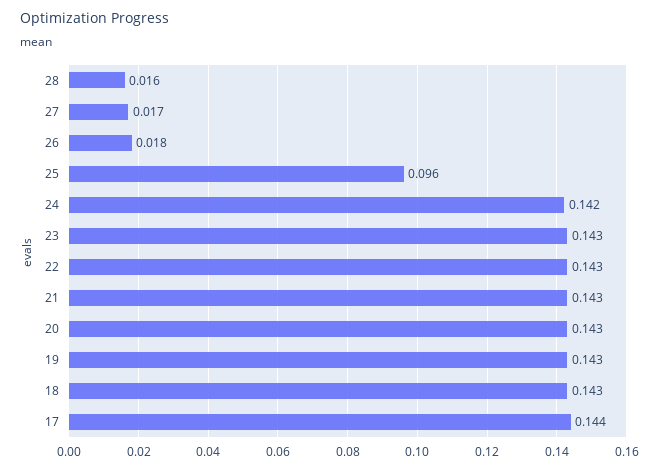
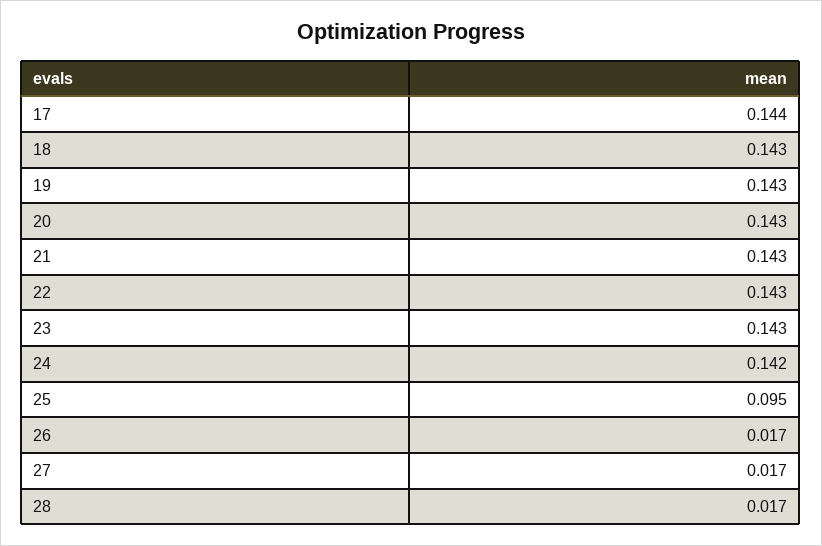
  {
-   "28": 0.016,
+   "28": 0.017,
    "27": 0.017,
-   "26": 0.018,
+   "26": 0.017,
-   "25": 0.096,
+   "25": 0.095,
    "24": 0.142,
    "23": 0.143,
    "22": 0.143,
    "21": 0.143,
    "20": 0.143,
    "19": 0.143,
    "18": 0.143,
    "17": 0.144
  }

